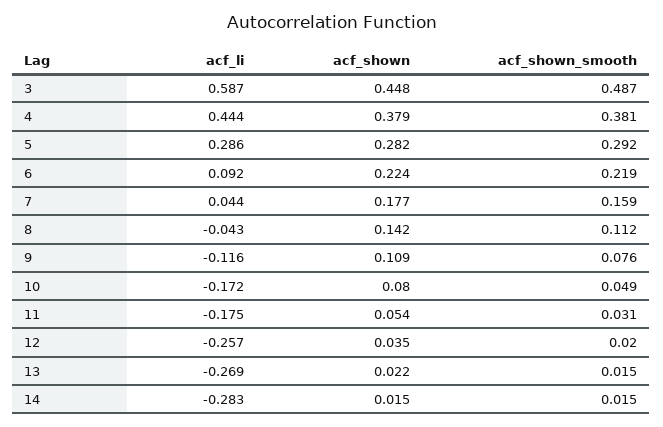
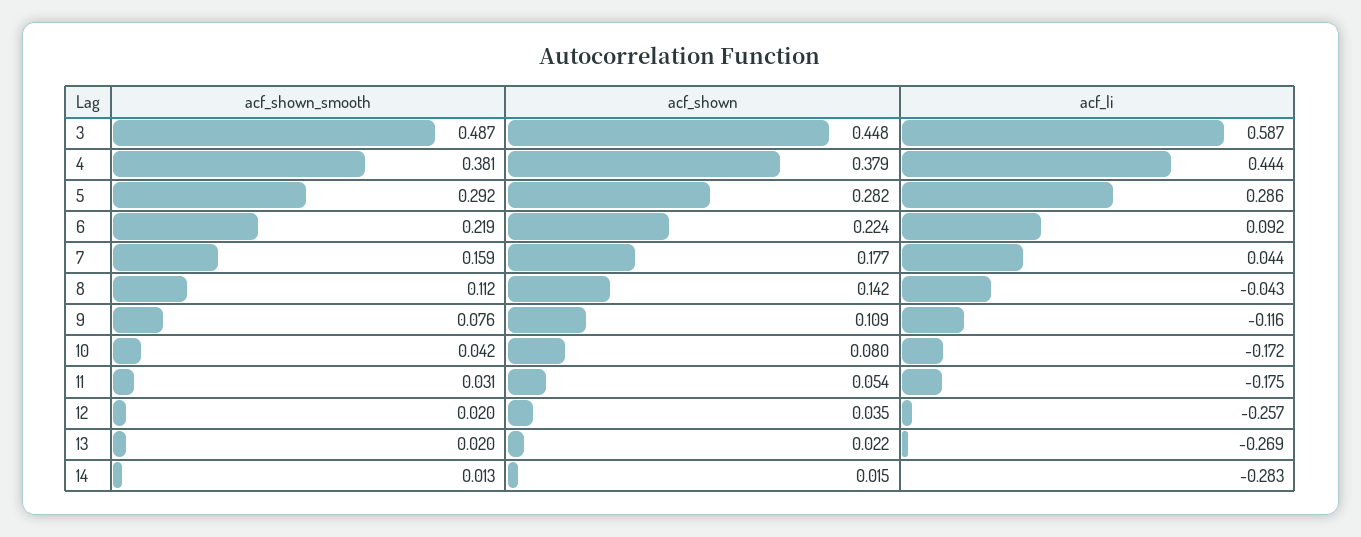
  {
    "acf_li": {
      "3": 0.587,
      "4": 0.444,
      "5": 0.286,
      "6": 0.092,
      "7": 0.044,
      "8": -0.043,
      "9": -0.116,
      "10": -0.172,
      "11": -0.175,
      "12": -0.257,
      "13": -0.269,
      "14": -0.283
    },
    "acf_shown": {
      "3": 0.448,
      "4": 0.379,
      "5": 0.282,
      "6": 0.224,
      "7": 0.177,
      "8": 0.142,
      "9": 0.109,
      "10": 0.08,
      "11": 0.054,
      "12": 0.035,
      "13": 0.022,
      "14": 0.015
    },
    "acf_shown_smooth": {
      "3": 0.487,
      "4": 0.381,
      "5": 0.292,
      "6": 0.219,
      "7": 0.159,
      "8": 0.112,
      "9": 0.076,
-     "10": 0.049,
+     "10": 0.042,
      "11": 0.031,
      "12": 0.02,
-     "13": 0.015,
+     "13": 0.02,
-     "14": 0.015
+     "14": 0.013
    }
  }

